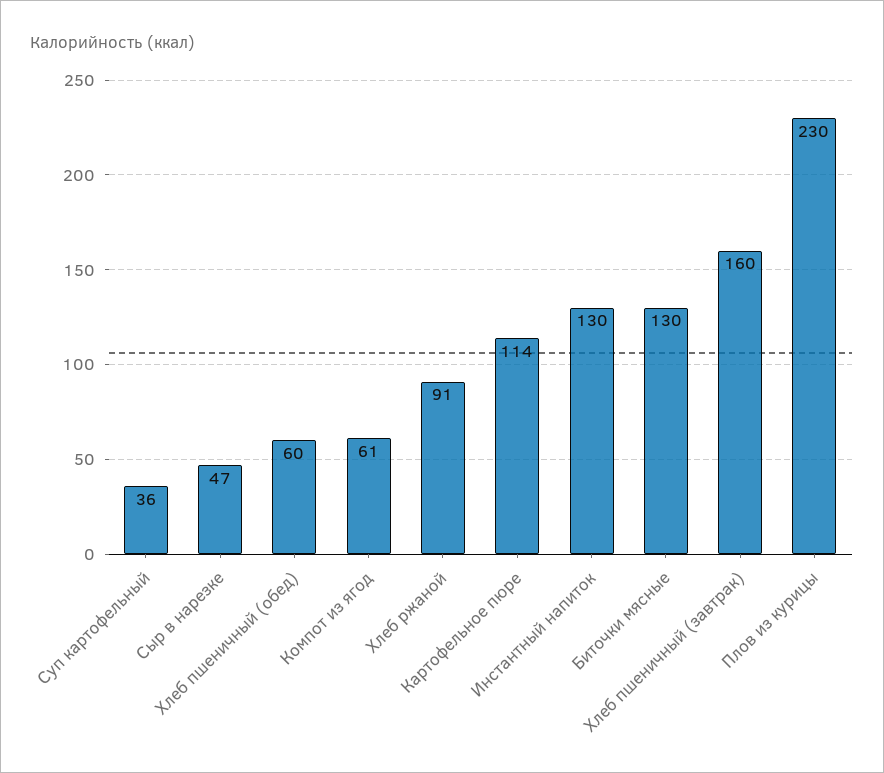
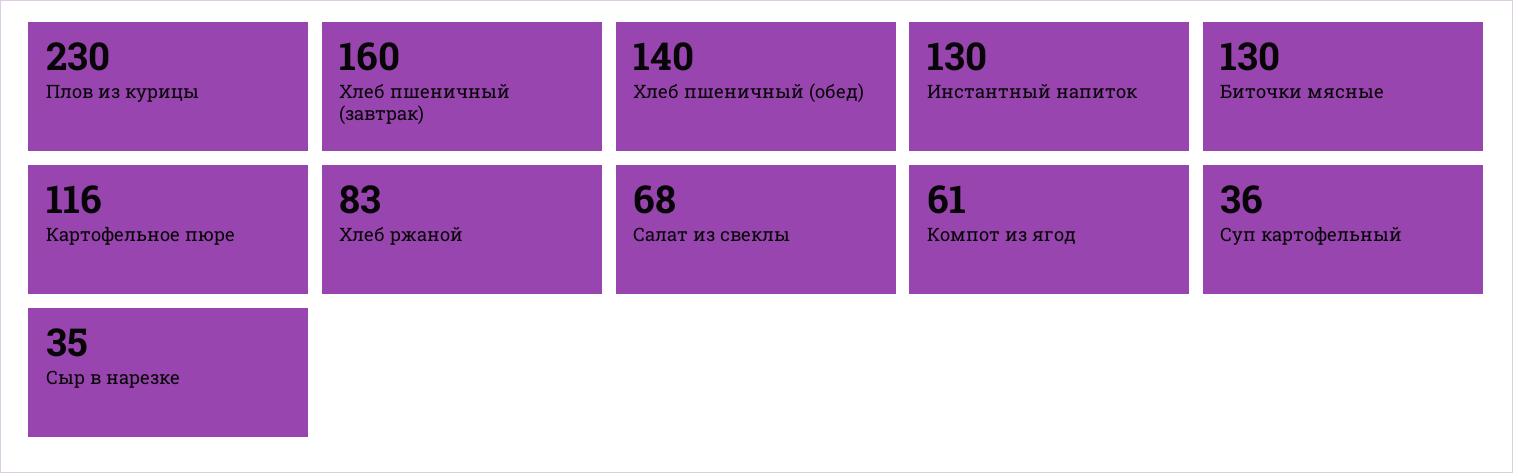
  {
    "Суп картофельный": 36,
-   "Сыр в нарезке": 47,
+   "Сыр в нарезке": 35,
-   "Хлеб пшеничный (обед)": 60,
+   "Хлеб пшеничный (обед)": 140,
    "Компот из ягод": 61,
-   "Хлеб ржаной": 91,
+   "Хлеб ржаной": 83,
-   "Картофельное пюре": 114,
+   "Картофельное пюре": 116,
    "Инстантный напиток": 130,
    "Биточки мясные": 130,
    "Хлеб пшеничный (завтрак)": 160,
-   "Плов из курицы": 230
+   "Плов из курицы": 230,
+   "Салат из свеклы": 68
  }

